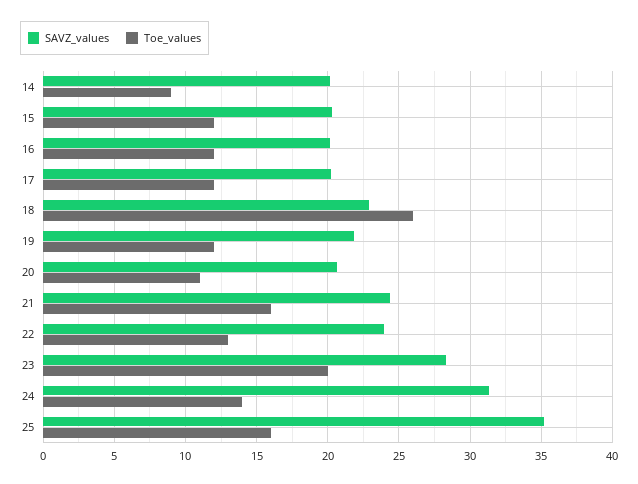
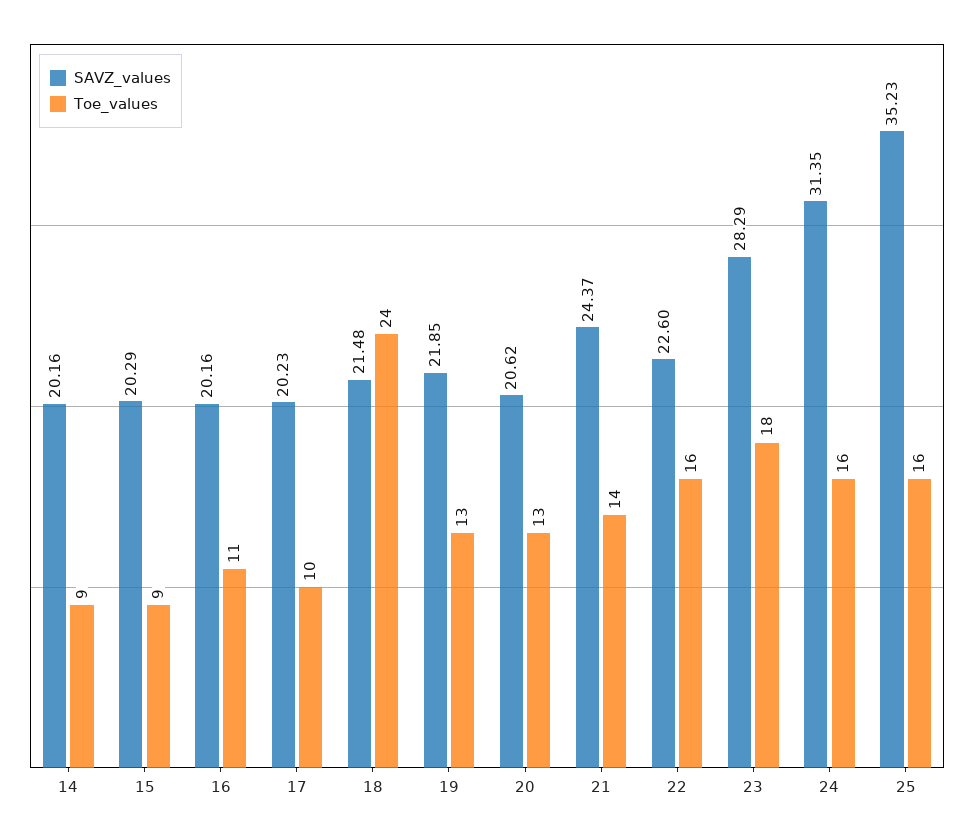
  {
    "SAVZ_values": {
      "14": 20.16,
      "15": 20.29,
      "16": 20.16,
      "17": 20.23,
-     "18": 23,
+     "18": 21.48,
      "19": 21.85,
      "20": 20.62,
      "21": 24.37,
-     "22": 24,
+     "22": 22.6,
      "23": 28.29,
      "24": 31.35,
      "25": 35.23
    },
    "Toe_values": {
      "14": 9,
-     "15": 12,
+     "15": 9,
-     "16": 12,
+     "16": 11,
-     "17": 12,
+     "17": 10,
-     "18": 26,
+     "18": 24,
-     "19": 12,
+     "19": 13,
-     "20": 11,
+     "20": 13,
-     "21": 16,
+     "21": 14,
-     "22": 13,
+     "22": 16,
-     "23": 20,
+     "23": 18,
-     "24": 14,
+     "24": 16,
      "25": 16
    }
  }

